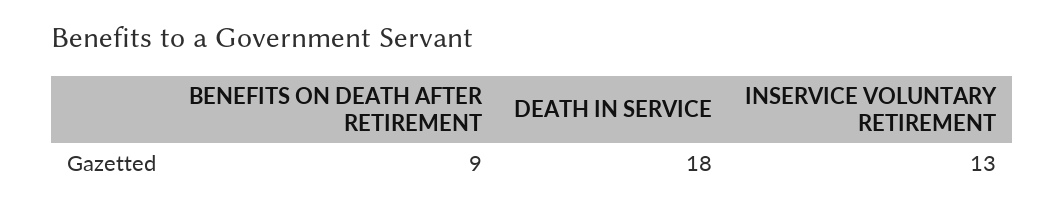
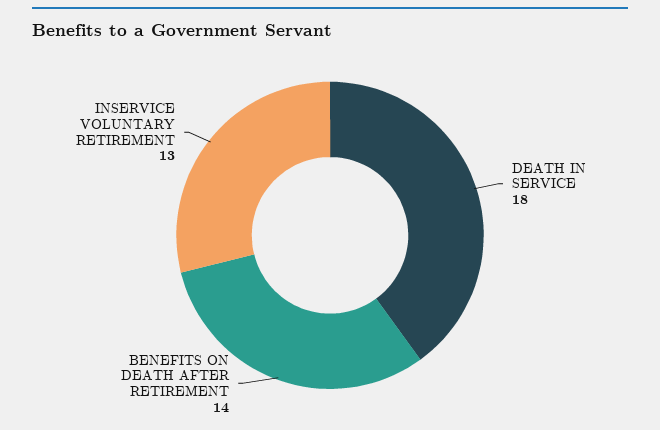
  {
-   "BENEFITS ON DEATH AFTER RETIREMENT": 9,
+   "BENEFITS ON DEATH AFTER RETIREMENT": 14,
    "DEATH IN SERVICE": 18,
    "INSERVICE VOLUNTARY RETIREMENT": 13
  }

